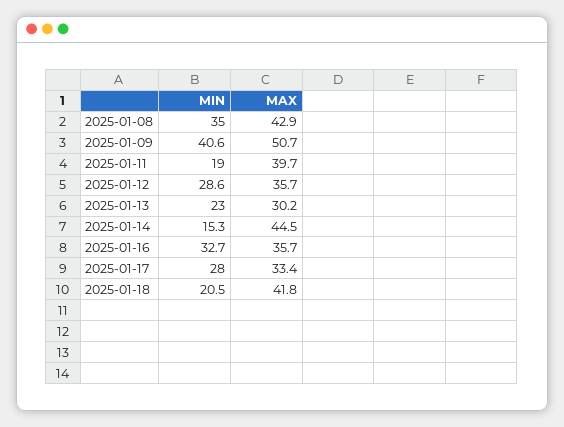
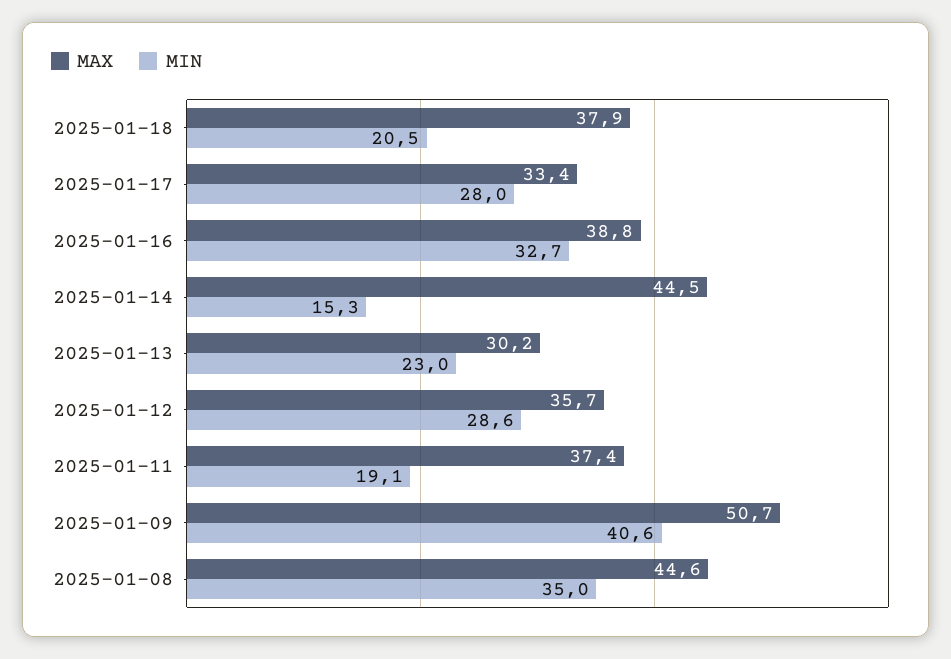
  {
    "MIN": {
      "2025-01-08": 35,
      "2025-01-09": 40.6,
-     "2025-01-11": 19,
+     "2025-01-11": 19.1,
      "2025-01-12": 28.6,
      "2025-01-13": 23,
      "2025-01-14": 15.3,
      "2025-01-16": 32.7,
      "2025-01-17": 28,
      "2025-01-18": 20.5
    },
    "MAX": {
-     "2025-01-08": 42.9,
+     "2025-01-08": 44.6,
      "2025-01-09": 50.7,
-     "2025-01-11": 39.7,
+     "2025-01-11": 37.4,
      "2025-01-12": 35.7,
      "2025-01-13": 30.2,
      "2025-01-14": 44.5,
-     "2025-01-16": 35.7,
+     "2025-01-16": 38.8,
      "2025-01-17": 33.4,
-     "2025-01-18": 41.8
+     "2025-01-18": 37.9
    }
  }

